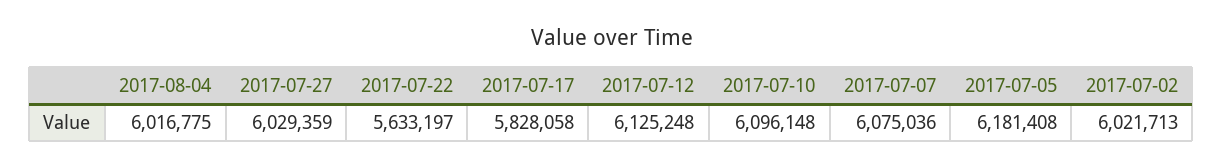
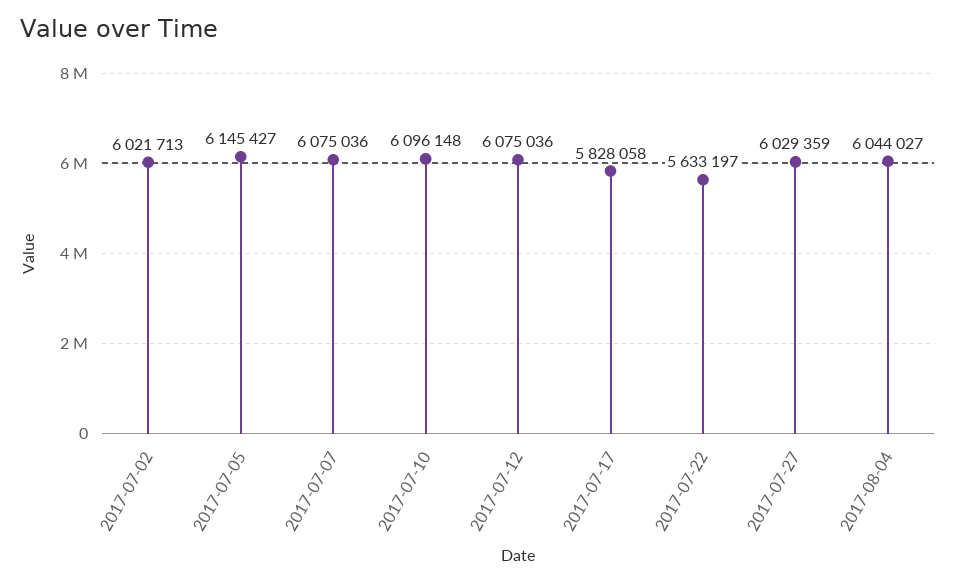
  {
-   "2017-08-04": 6016775,
+   "2017-08-04": 6044027,
    "2017-07-27": 6029359,
    "2017-07-22": 5633197,
    "2017-07-17": 5828058,
-   "2017-07-12": 6125248,
+   "2017-07-12": 6075036,
    "2017-07-10": 6096148,
    "2017-07-07": 6075036,
-   "2017-07-05": 6181408,
+   "2017-07-05": 6145427,
    "2017-07-02": 6021713
  }

